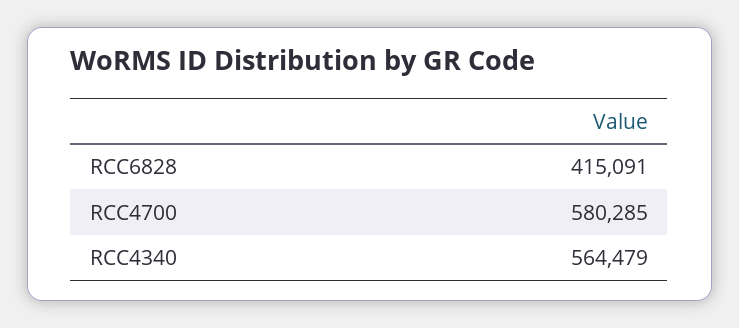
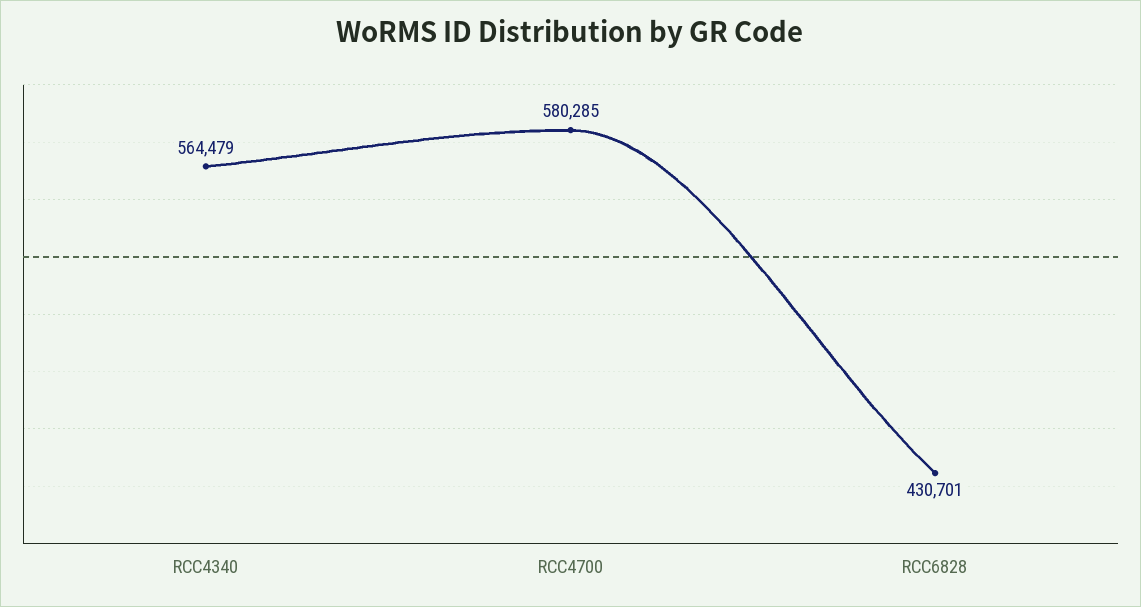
  {
-   "RCC6828": 415091,
+   "RCC6828": 430701,
    "RCC4700": 580285,
    "RCC4340": 564479
  }

